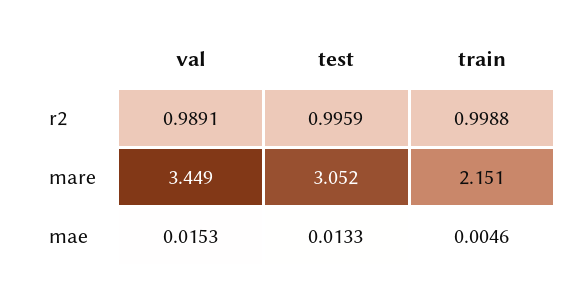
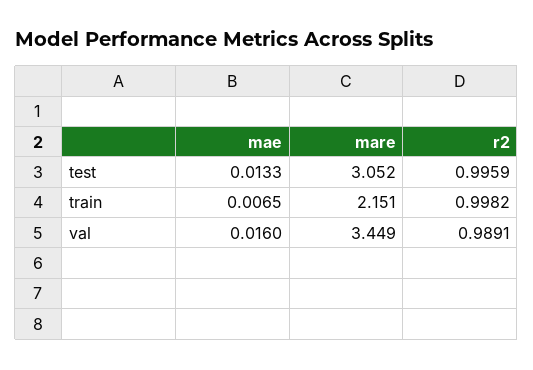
  {
    "val": {
      "r2": 0.9891,
      "mare": 3.449,
-     "mae": 0.0153
+     "mae": 0.016
    },
    "test": {
      "r2": 0.9959,
      "mare": 3.052,
      "mae": 0.0133
    },
    "train": {
-     "r2": 0.9988,
+     "r2": 0.9982,
      "mare": 2.151,
-     "mae": 0.0046
+     "mae": 0.0065
    }
  }

